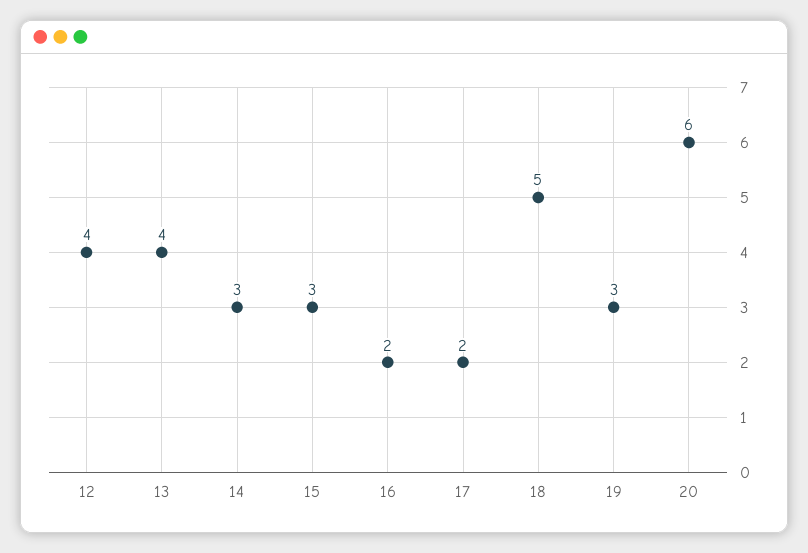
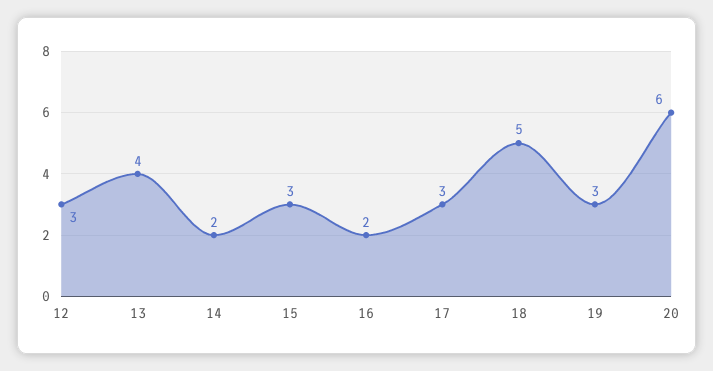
  {
-   "12": 4,
+   "12": 3,
    "13": 4,
-   "14": 3,
+   "14": 2,
    "15": 3,
    "16": 2,
-   "17": 2,
+   "17": 3,
    "18": 5,
    "19": 3,
    "20": 6
  }

